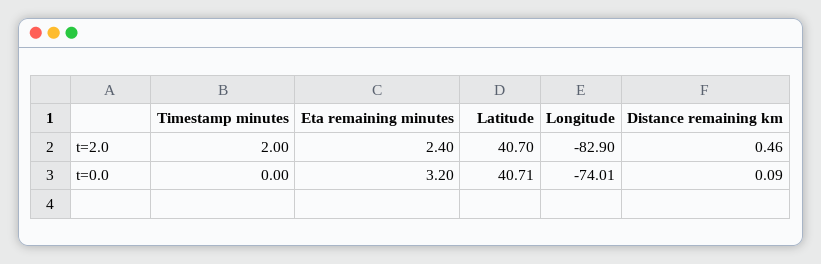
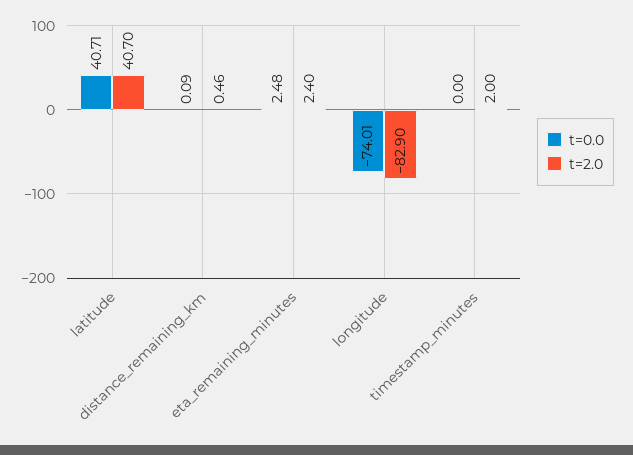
  {
    "t=2.0": {
      "Timestamp minutes": 2,
      "Eta remaining minutes": 2.4,
      "Latitude": 40.7,
      "Longitude": -82.9,
      "Distance remaining km": 0.46
    },
    "t=0.0": {
      "Timestamp minutes": 0,
-     "Eta remaining minutes": 3.2,
+     "Eta remaining minutes": 2.48,
      "Latitude": 40.71,
      "Longitude": -74.01,
      "Distance remaining km": 0.09
    }
  }

